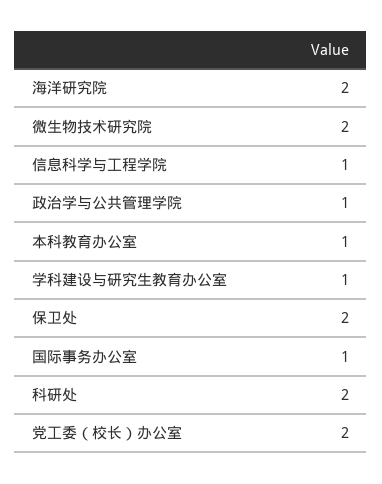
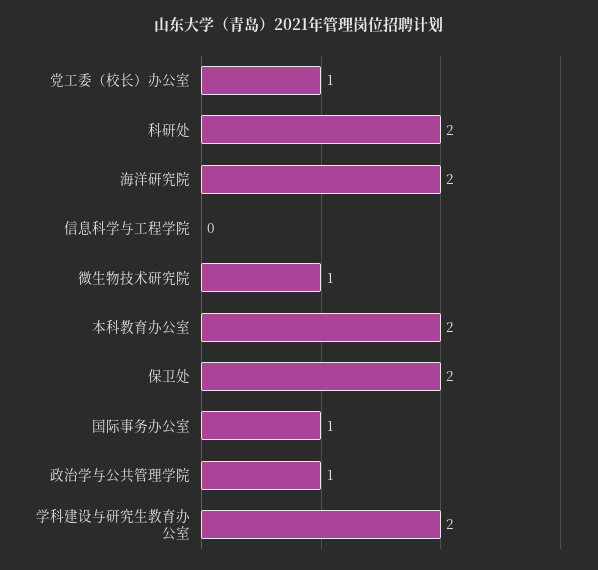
  {
    "海洋研究院": 2,
-   "微生物技术研究院": 2,
+   "微生物技术研究院": 1,
-   "信息科学与工程学院": 1,
+   "信息科学与工程学院": 0,
    "政治学与公共管理学院": 1,
-   "本科教育办公室": 1,
+   "本科教育办公室": 2,
-   "学科建设与研究生教育办公室": 1,
+   "学科建设与研究生教育办公室": 2,
    "保卫处": 2,
    "国际事务办公室": 1,
    "科研处": 2,
-   "党工委（校长）办公室": 2
+   "党工委（校长）办公室": 1
  }

